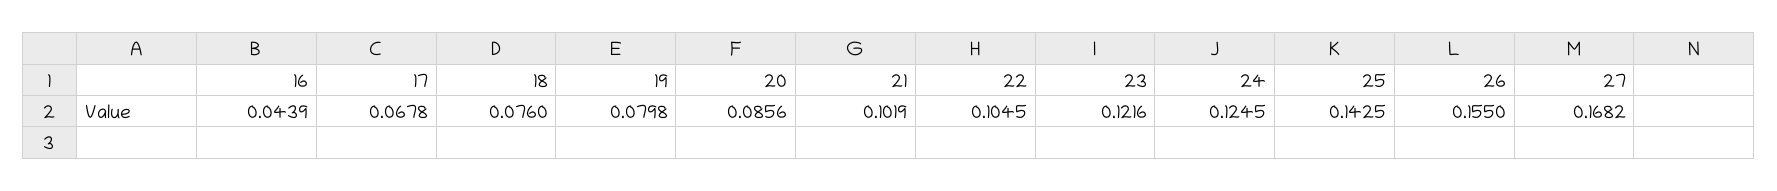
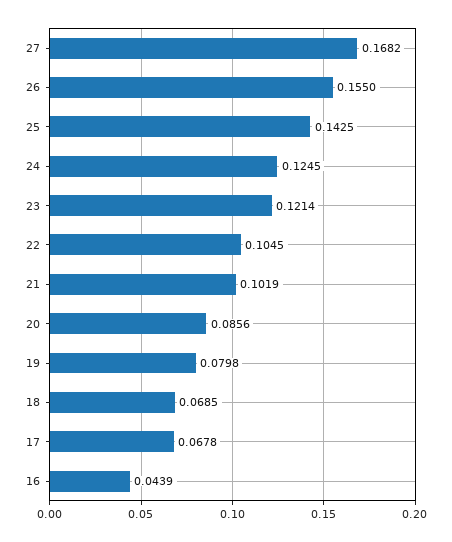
  {
    "16": 0.0439,
    "17": 0.0678,
-   "18": 0.076,
+   "18": 0.0685,
    "19": 0.0798,
    "20": 0.0856,
    "21": 0.1019,
    "22": 0.1045,
-   "23": 0.1216,
+   "23": 0.1214,
    "24": 0.1245,
    "25": 0.1425,
    "26": 0.155,
    "27": 0.1682
  }

